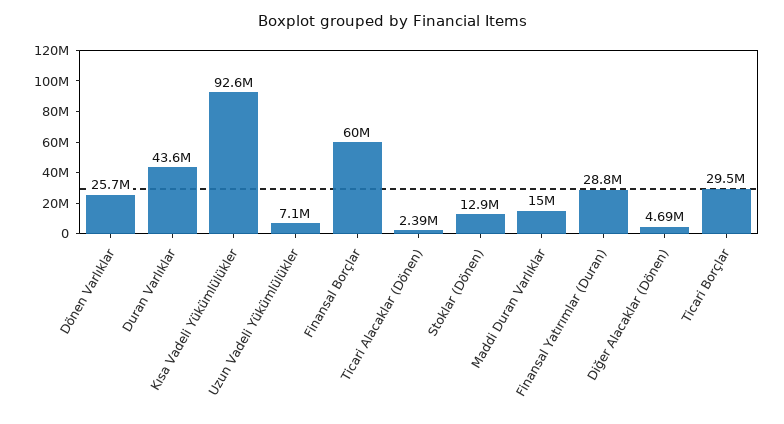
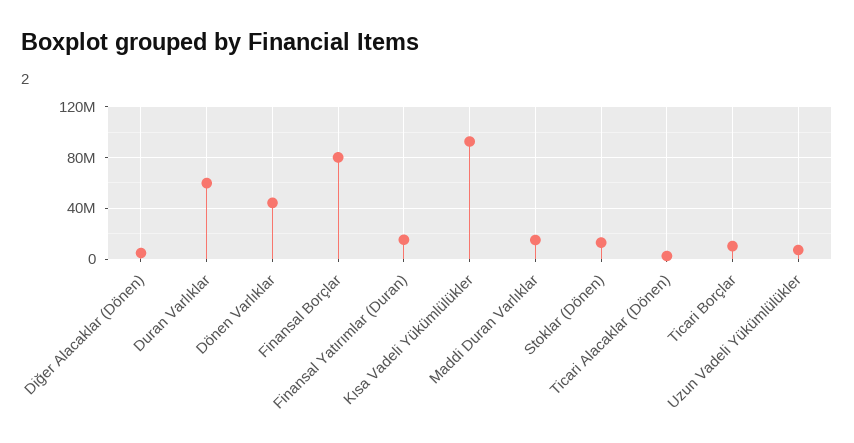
  {
-   "Dönen Varlıklar": 25700000,
+   "Dönen Varlıklar": 45000000,
-   "Duran Varlıklar": 43600000,
+   "Duran Varlıklar": 60000000,
    "Kısa Vadeli Yükümlülükler": 92600000,
    "Uzun Vadeli Yükümlülükler": 7100000,
-   "Finansal Borçlar": 60000000,
+   "Finansal Borçlar": 80000000,
    "Ticari Alacaklar (Dönen)": 2390000,
    "Stoklar (Dönen)": 12900000,
    "Maddi Duran Varlıklar": 15000000,
-   "Finansal Yatırımlar (Duran)": 28800000,
+   "Finansal Yatırımlar (Duran)": 15000000,
    "Diğer Alacaklar (Dönen)": 4690000,
-   "Ticari Borçlar": 29500000
+   "Ticari Borçlar": 10000000
  }

